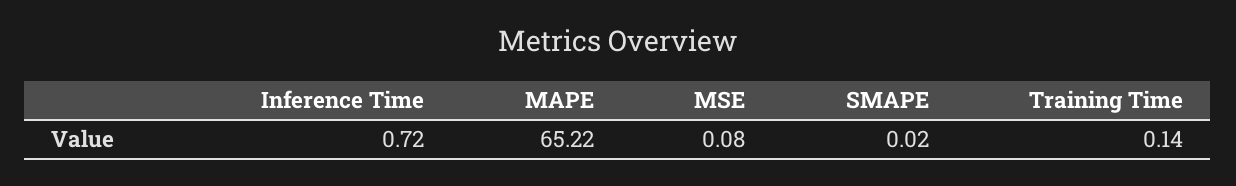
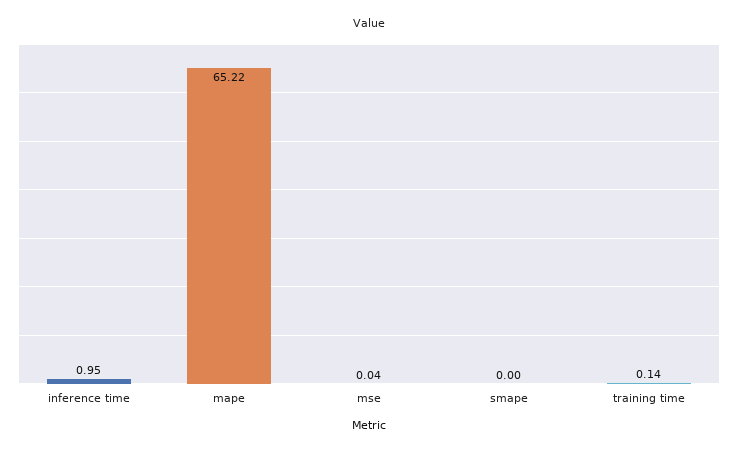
  {
-   "Inference Time": 0.72,
+   "Inference Time": 0.95,
    "MAPE": 65.22,
-   "MSE": 0.08,
+   "MSE": 0.04,
-   "SMAPE": 0.02,
+   "SMAPE": 0,
    "Training Time": 0.14
  }

